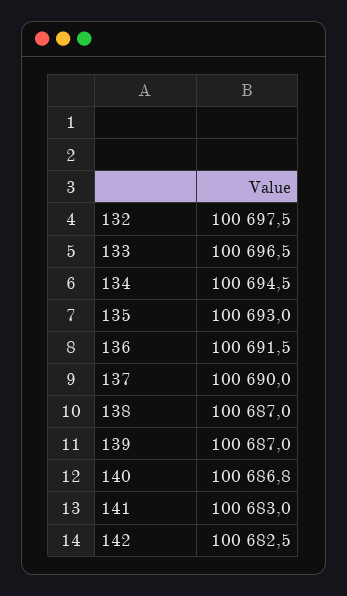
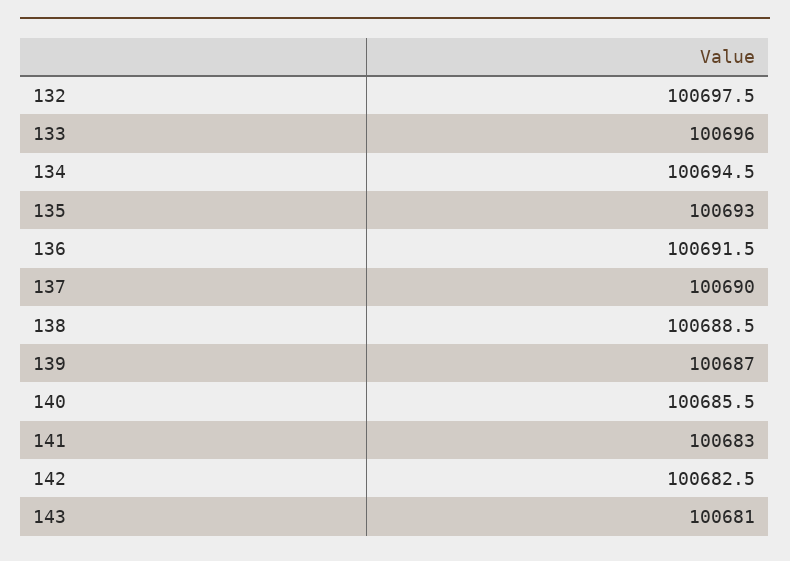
  {
    "132": 100697.5,
-   "133": 100696.5,
+   "133": 100696,
    "134": 100694.5,
    "135": 100693,
    "136": 100691.5,
    "137": 100690,
-   "138": 100687,
+   "138": 100688.5,
    "139": 100687,
-   "140": 100686.8,
+   "140": 100685.5,
    "141": 100683,
-   "142": 100682.5
+   "142": 100682.5,
+   "143": 100681
  }

